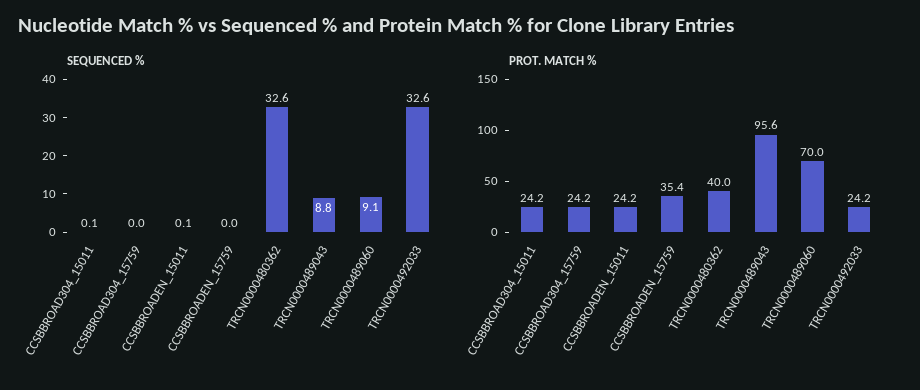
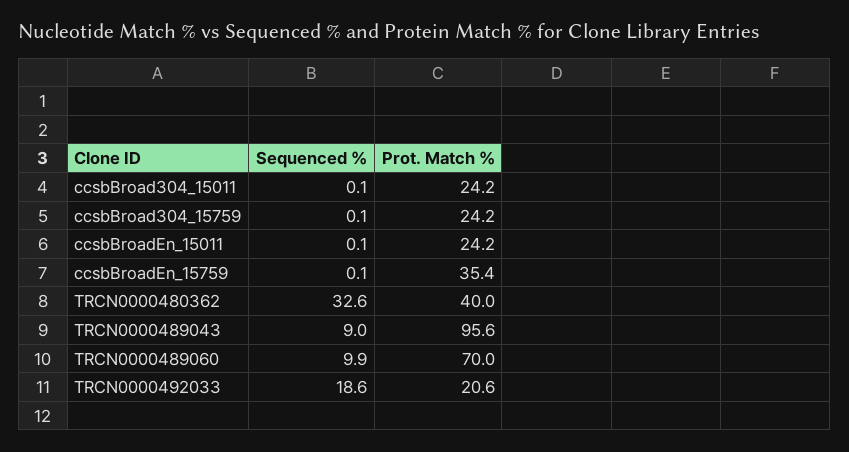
  {
    "SEQUENCED %": {
      "CCSBBROAD304_15011": 0.1,
-     "CCSBBROAD304_15759": 0,
+     "CCSBBROAD304_15759": 0.1,
      "CCSBBROADEN_15011": 0.1,
-     "CCSBBROADEN_15759": 0,
+     "CCSBBROADEN_15759": 0.1,
      "TRCN0000480362": 32.6,
-     "TRCN0000489043": 8.8,
+     "TRCN0000489043": 9,
-     "TRCN0000489060": 9.1,
+     "TRCN0000489060": 9.9,
-     "TRCN0000492033": 32.6
+     "TRCN0000492033": 18.6
    },
    "PROT. MATCH %": {
      "CCSBBROAD304_15011": 24.2,
      "CCSBBROAD304_15759": 24.2,
      "CCSBBROADEN_15011": 24.2,
      "CCSBBROADEN_15759": 35.4,
      "TRCN0000480362": 40,
      "TRCN0000489043": 95.6,
      "TRCN0000489060": 70,
-     "TRCN0000492033": 24.2
+     "TRCN0000492033": 20.6
    }
  }

